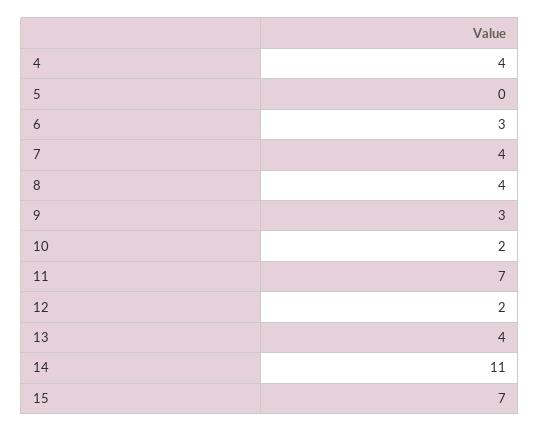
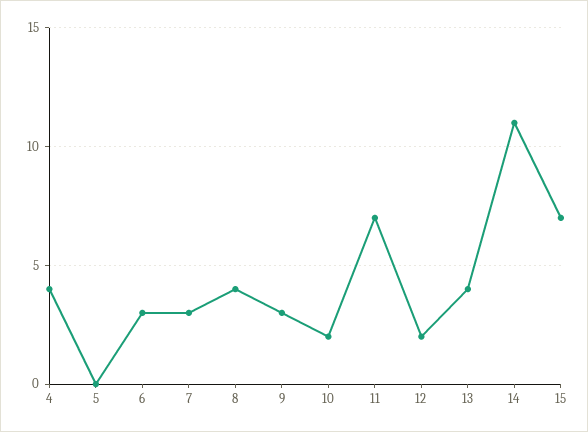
  {
    "4": 4,
    "5": 0,
    "6": 3,
-   "7": 4,
+   "7": 3,
    "8": 4,
    "9": 3,
    "10": 2,
    "11": 7,
    "12": 2,
    "13": 4,
    "14": 11,
    "15": 7
  }

